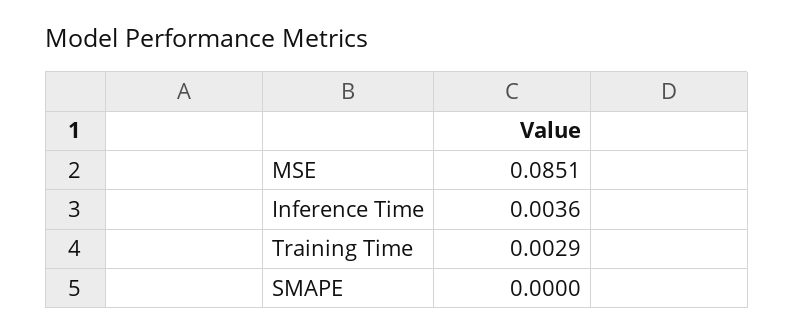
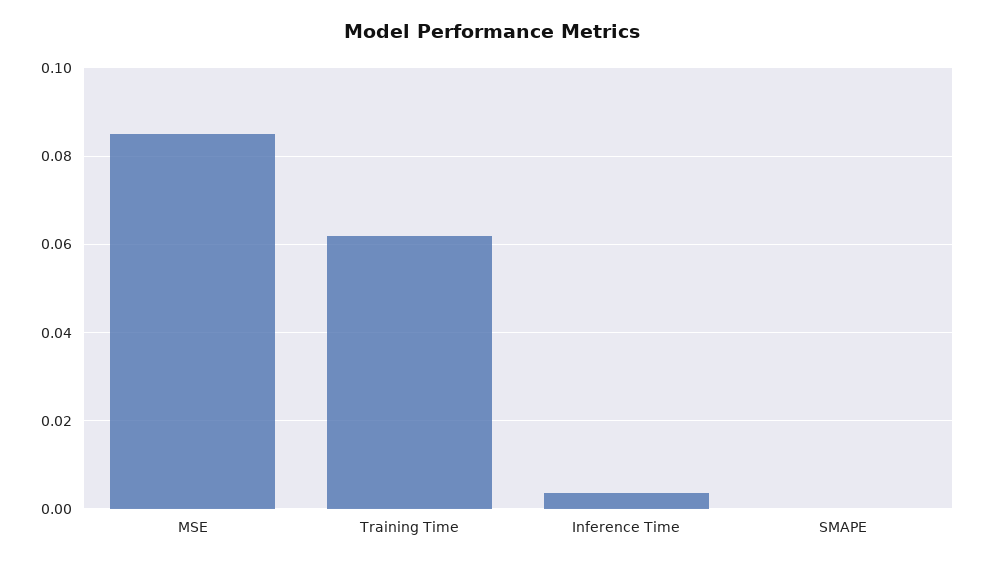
  {
    "MSE": 0.0851,
    "Inference Time": 0.0036,
-   "Training Time": 0.0029,
+   "Training Time": 0.062,
    "SMAPE": 0
  }

